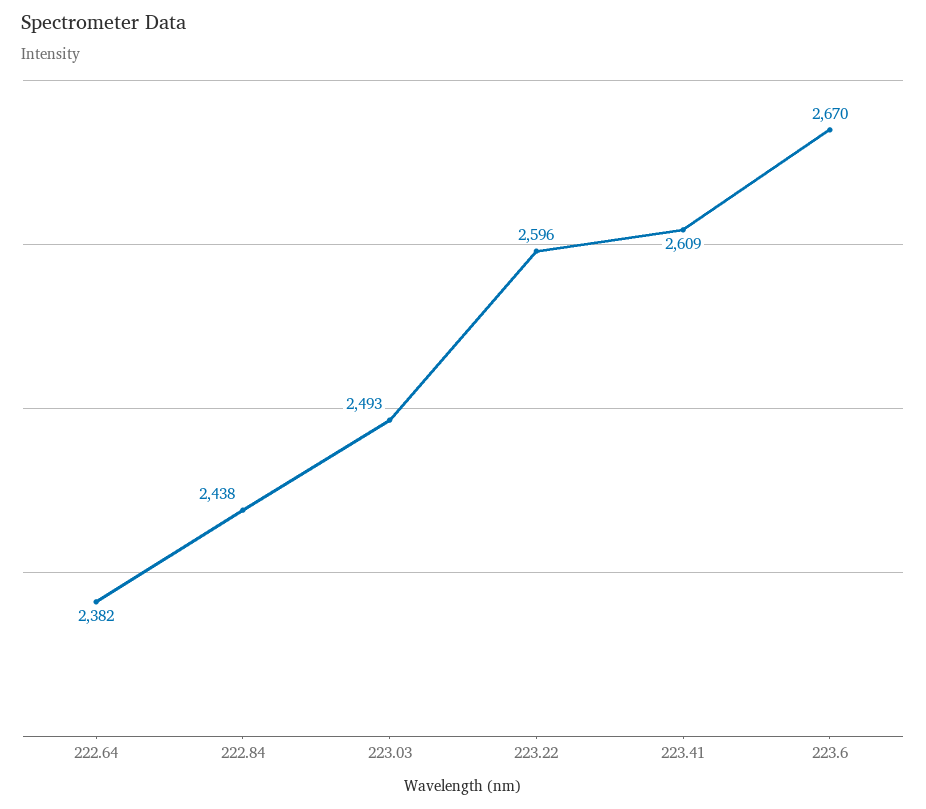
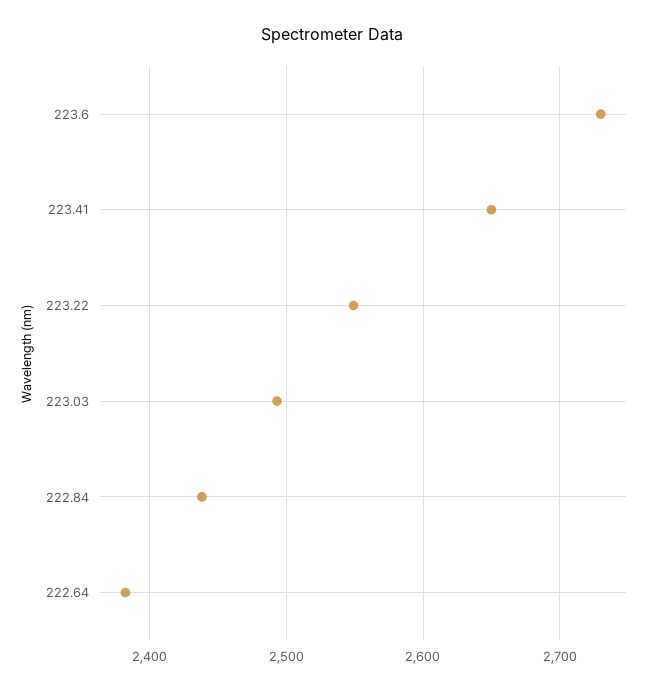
  {
    "222.64": 2382,
    "222.84": 2438,
    "223.03": 2493,
-   "223.22": 2596,
+   "223.22": 2550,
-   "223.41": 2609,
+   "223.41": 2650,
-   "223.6": 2670
+   "223.6": 2730
  }

